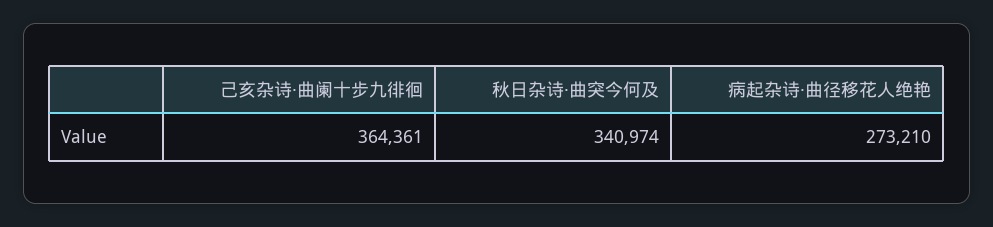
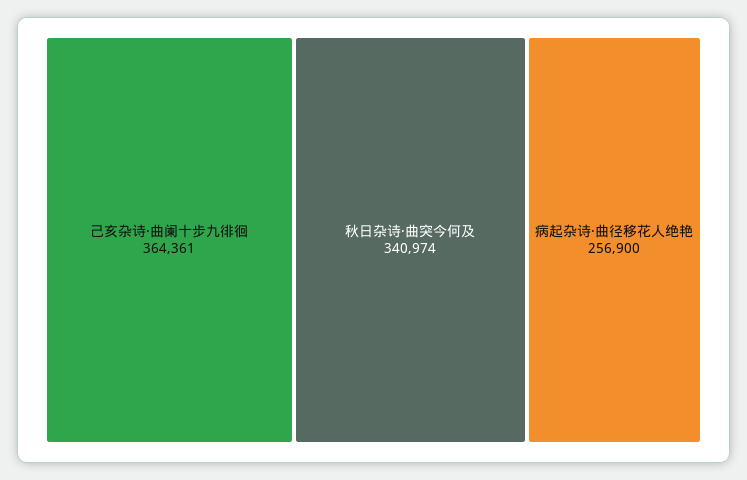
  {
    "己亥杂诗·曲阑十步九徘徊": 364361,
    "秋日杂诗·曲突今何及": 340974,
-   "病起杂诗·曲径移花人绝艳": 273210
+   "病起杂诗·曲径移花人绝艳": 256900
  }

